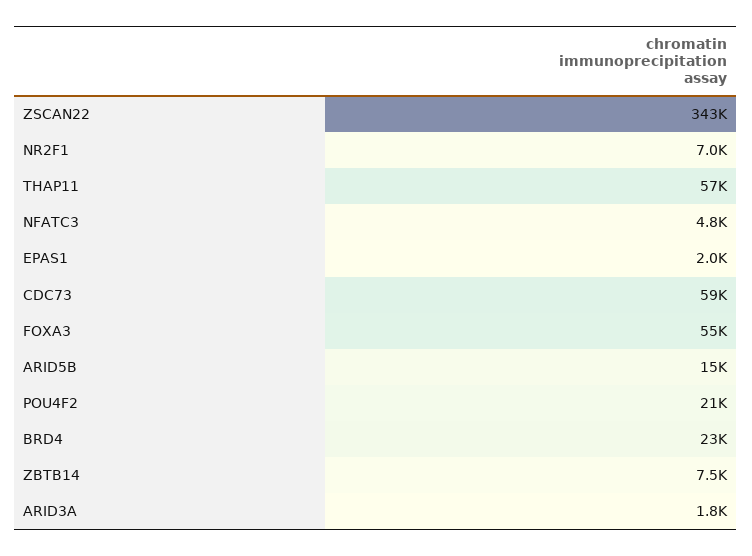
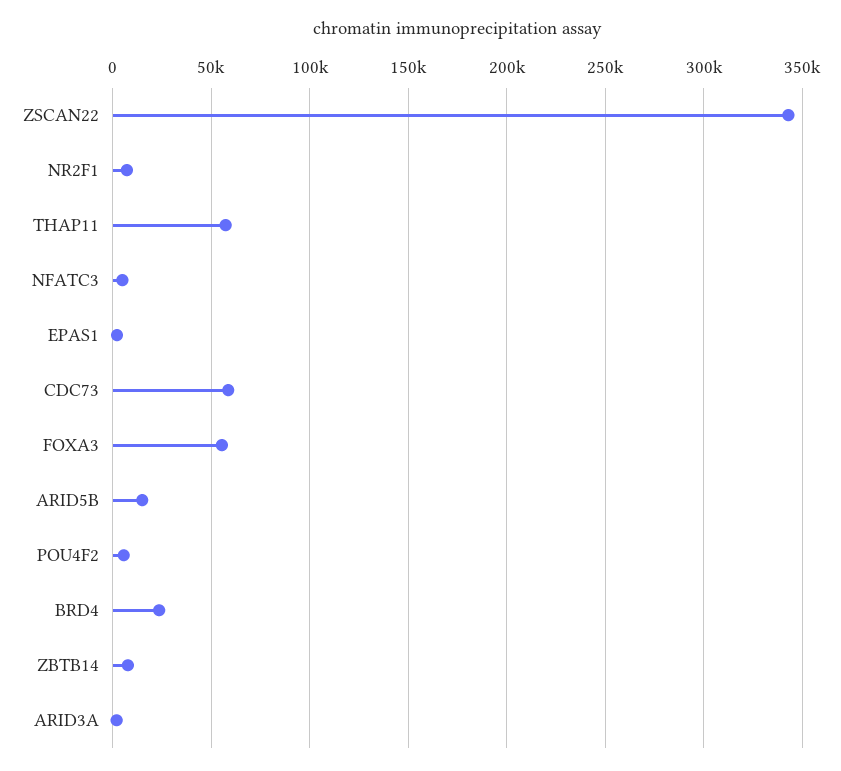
  {
    "ZSCAN22": 343000,
    "NR2F1": 7000,
    "THAP11": 57000,
    "NFATC3": 4800,
    "EPAS1": 2000,
    "CDC73": 59000,
    "FOXA3": 55000,
    "ARID5B": 15000,
-   "POU4F2": 21000,
+   "POU4F2": 5000,
    "BRD4": 23000,
    "ZBTB14": 7500,
    "ARID3A": 1800
  }

